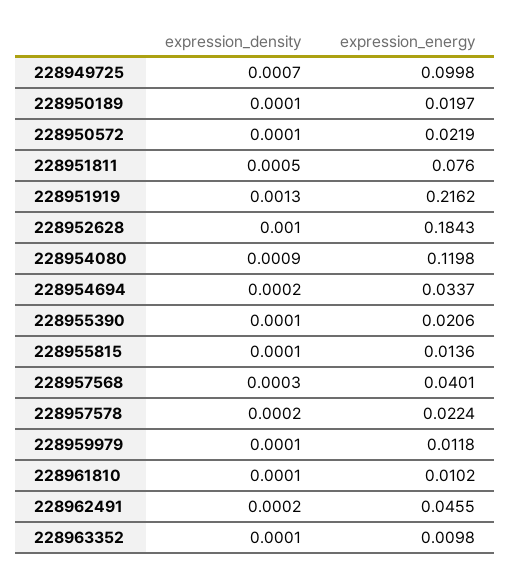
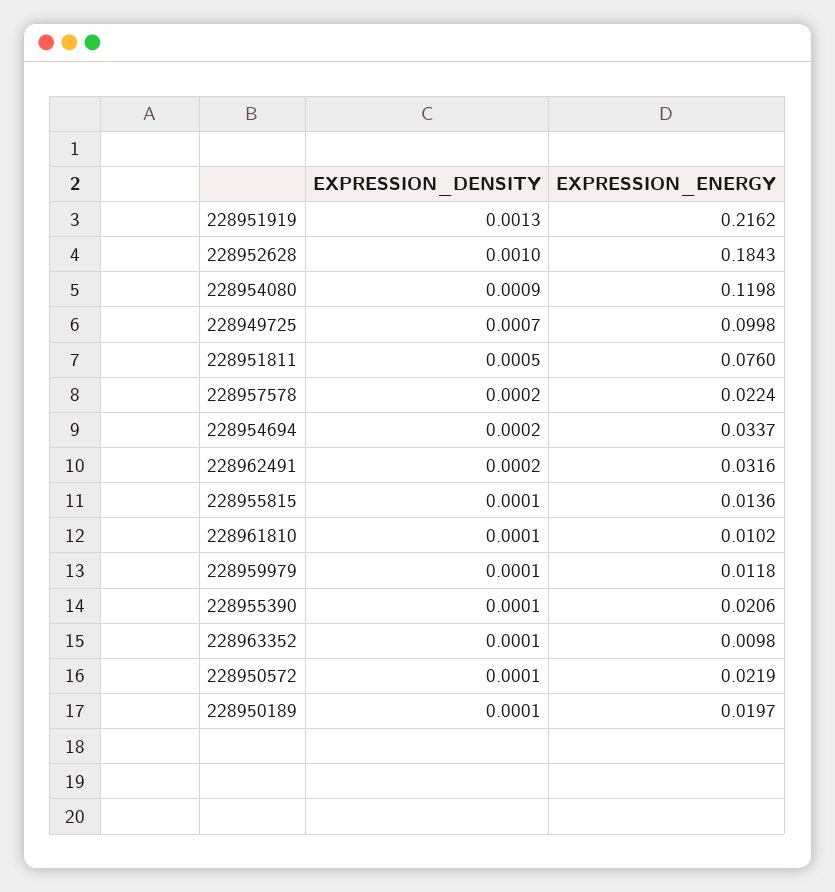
  {
    "expression_density": {
      "228949725": 0.0007,
      "228950189": 0.0001,
      "228950572": 0.0001,
      "228951811": 0.0005,
      "228951919": 0.0013,
      "228952628": 0.001,
      "228954080": 0.0009,
      "228954694": 0.0002,
      "228955390": 0.0001,
      "228955815": 0.0001,
-     "228957568": 0.0003,
      "228957578": 0.0002,
      "228959979": 0.0001,
      "228961810": 0.0001,
      "228962491": 0.0002,
      "228963352": 0.0001
    },
    "expression_energy": {
      "228949725": 0.0998,
      "228950189": 0.0197,
      "228950572": 0.0219,
      "228951811": 0.076,
      "228951919": 0.2162,
      "228952628": 0.1843,
      "228954080": 0.1198,
      "228954694": 0.0337,
      "228955390": 0.0206,
      "228955815": 0.0136,
-     "228957568": 0.0401,
      "228957578": 0.0224,
      "228959979": 0.0118,
      "228961810": 0.0102,
-     "228962491": 0.0455,
+     "228962491": 0.0316,
      "228963352": 0.0098
    }
  }

